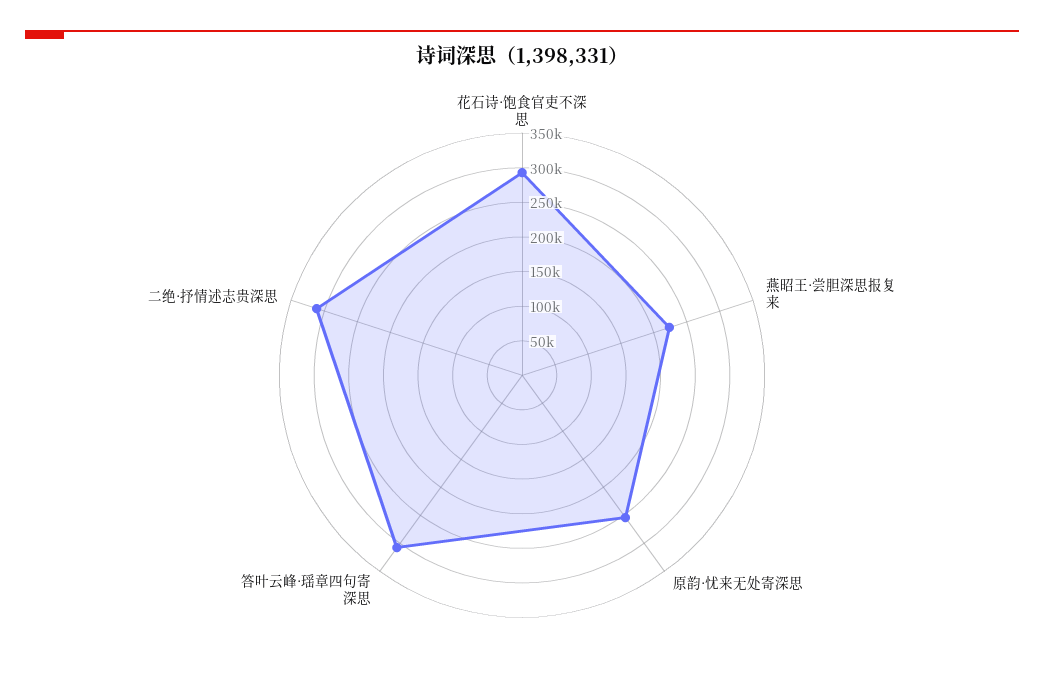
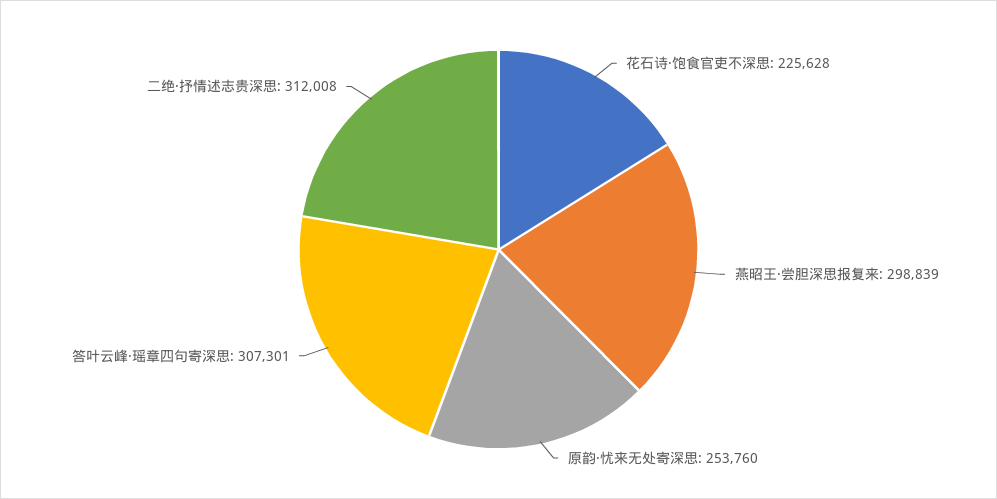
  {
-   "花石诗·饱食官吏不深思": 300000,
+   "花石诗·饱食官吏不深思": 225628,
-   "燕昭王·尝胆深思报复来": 225000,
+   "燕昭王·尝胆深思报复来": 298839,
    "原韵·忧来无处寄深思": 253760,
    "答叶云峰·瑶章四句寄深思": 307301,
    "二绝·抒情述志贵深思": 312008
  }

